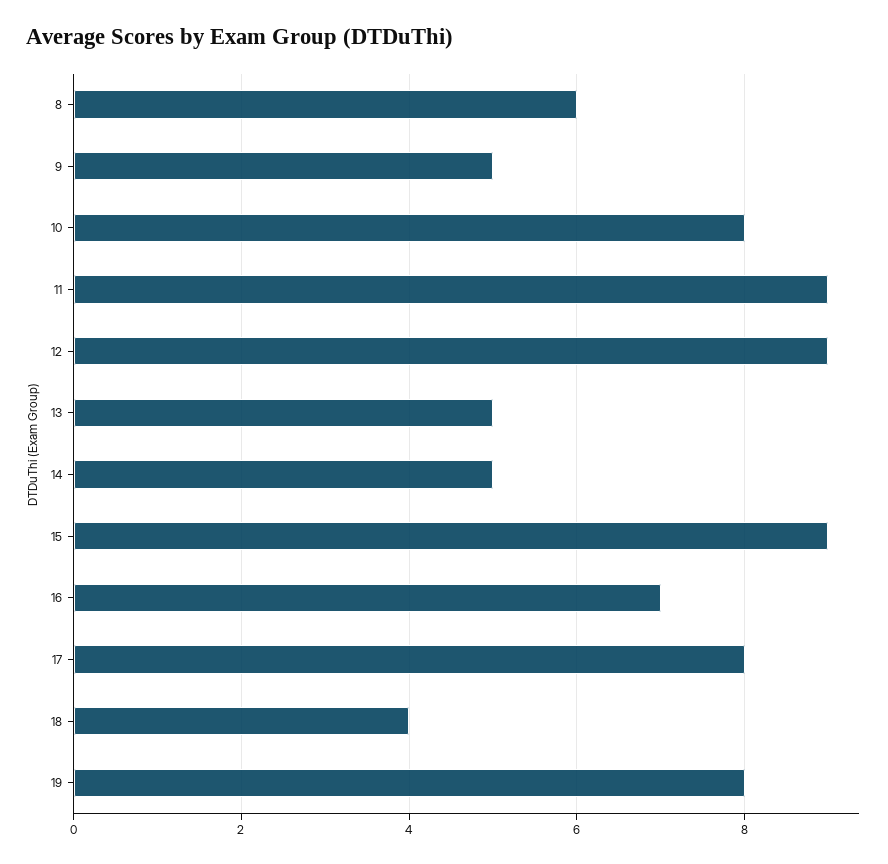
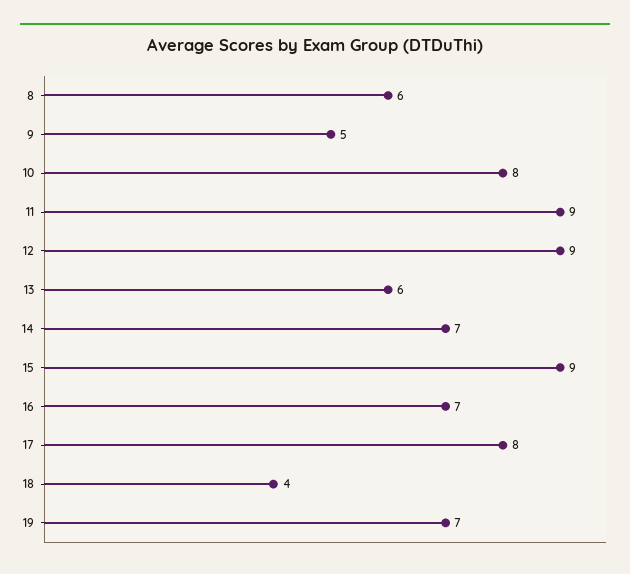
  {
    "8": 6,
    "9": 5,
    "10": 8,
    "11": 9,
    "12": 9,
-   "13": 5,
+   "13": 6,
-   "14": 5,
+   "14": 7,
    "15": 9,
    "16": 7,
    "17": 8,
    "18": 4,
-   "19": 8
+   "19": 7
  }

